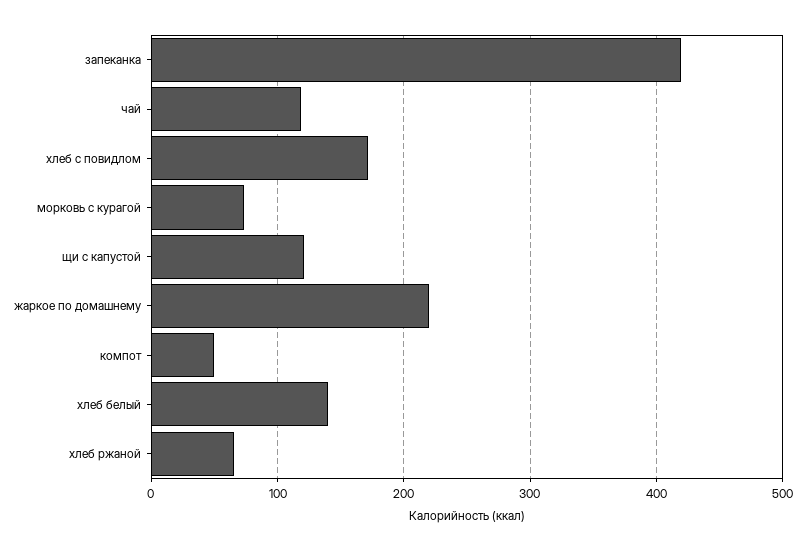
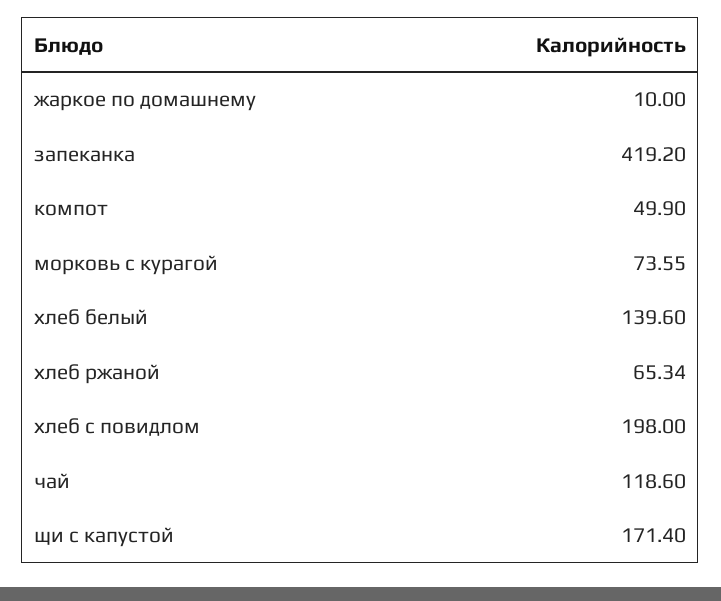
  {
    "запеканка": 419.2,
    "чай": 118.6,
-   "хлеб с повидлом": 170,
+   "хлеб с повидлом": 198,
    "морковь с курагой": 73.55,
-   "щи с капустой": 120,
+   "щи с капустой": 171.4,
-   "жаркое по домашнему": 220,
+   "жаркое по домашнему": 10,
    "компот": 49.9,
    "хлеб белый": 139.6,
    "хлеб ржаной": 65.34
  }

